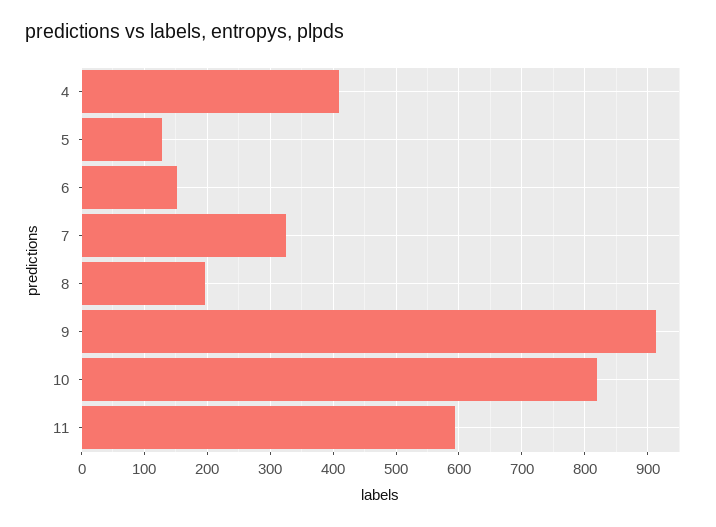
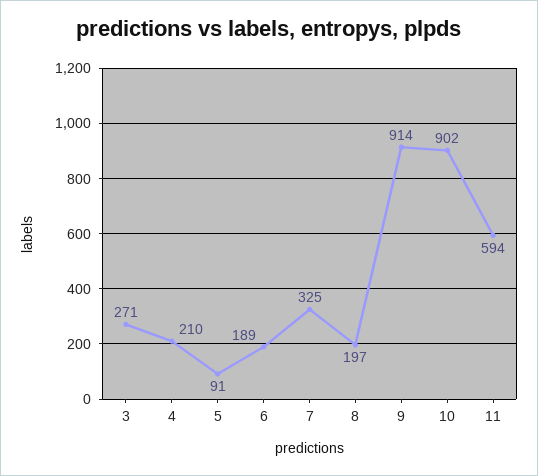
  {
-   "4": 410,
+   "4": 210,
-   "5": 130,
+   "5": 91,
-   "6": 150,
+   "6": 189,
    "7": 325,
    "8": 197,
    "9": 914,
-   "10": 820,
+   "10": 902,
-   "11": 594
+   "11": 594,
+   "3": 271
  }

